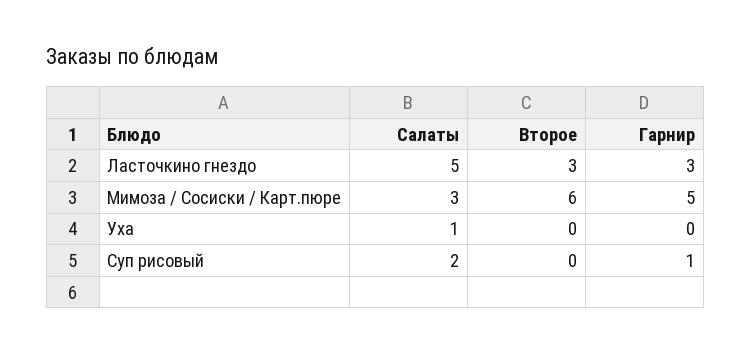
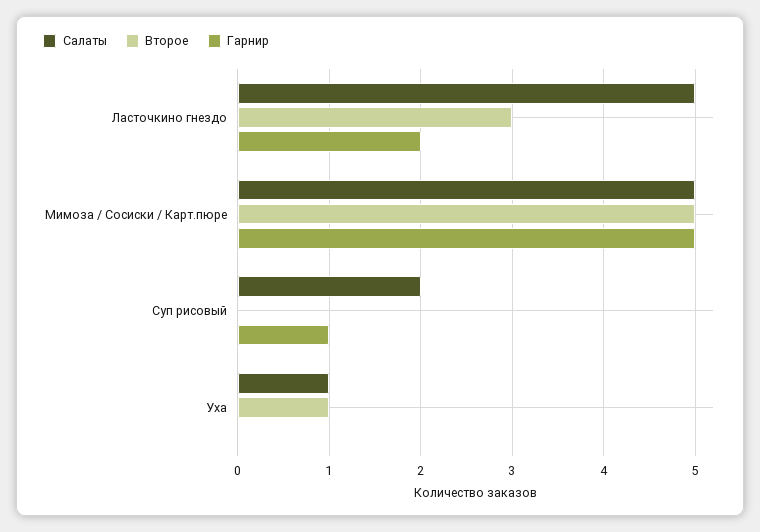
  {
    "Салаты": {
      "Ласточкино гнездо": 5,
-     "Мимоза / Сосиски / Карт.пюре": 3,
+     "Мимоза / Сосиски / Карт.пюре": 5,
      "Уха": 1,
      "Суп рисовый": 2
    },
    "Второе": {
      "Ласточкино гнездо": 3,
-     "Мимоза / Сосиски / Карт.пюре": 6,
+     "Мимоза / Сосиски / Карт.пюре": 5,
-     "Уха": 0,
+     "Уха": 1,
      "Суп рисовый": 0
    },
    "Гарнир": {
-     "Ласточкино гнездо": 3,
+     "Ласточкино гнездо": 2,
      "Мимоза / Сосиски / Карт.пюре": 5,
      "Уха": 0,
      "Суп рисовый": 1
    }
  }

